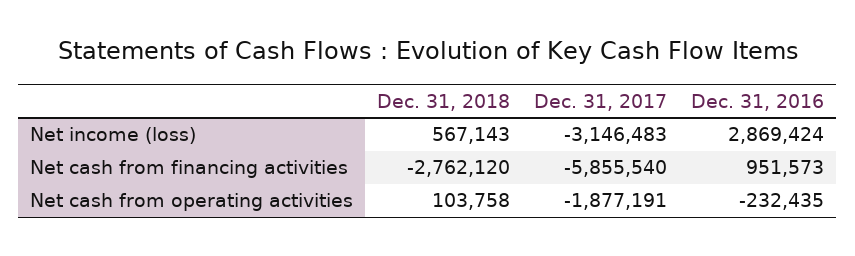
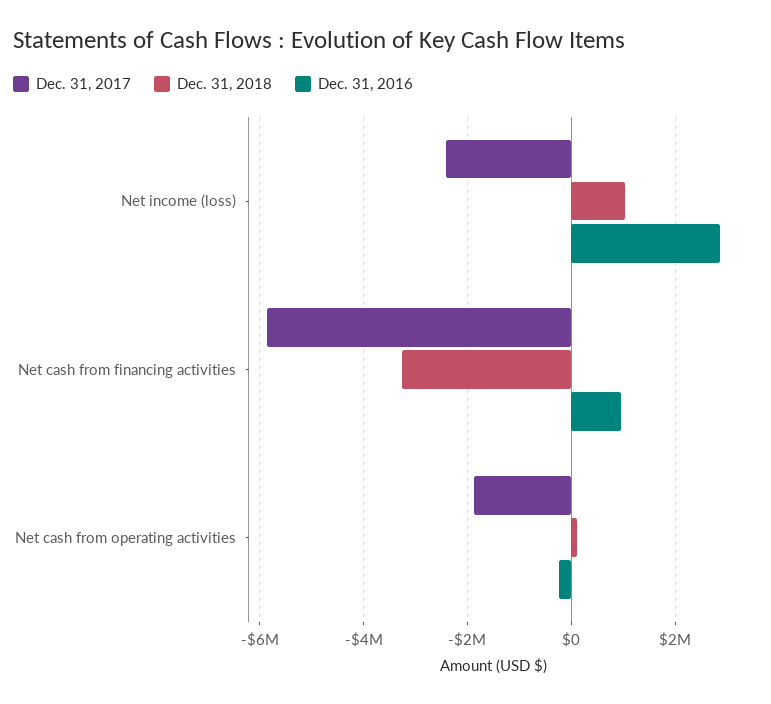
  {
    "Dec. 31, 2018": {
-     "Net income (loss)": 567143,
+     "Net income (loss)": 1000000,
-     "Net cash from financing activities": -2762120,
+     "Net cash from financing activities": -3200000,
      "Net cash from operating activities": 103758
    },
    "Dec. 31, 2017": {
-     "Net income (loss)": -3146483,
+     "Net income (loss)": -2400000,
      "Net cash from financing activities": -5855540,
      "Net cash from operating activities": -1877191
    },
    "Dec. 31, 2016": {
      "Net income (loss)": 2869424,
      "Net cash from financing activities": 951573,
      "Net cash from operating activities": -232435
    }
  }

